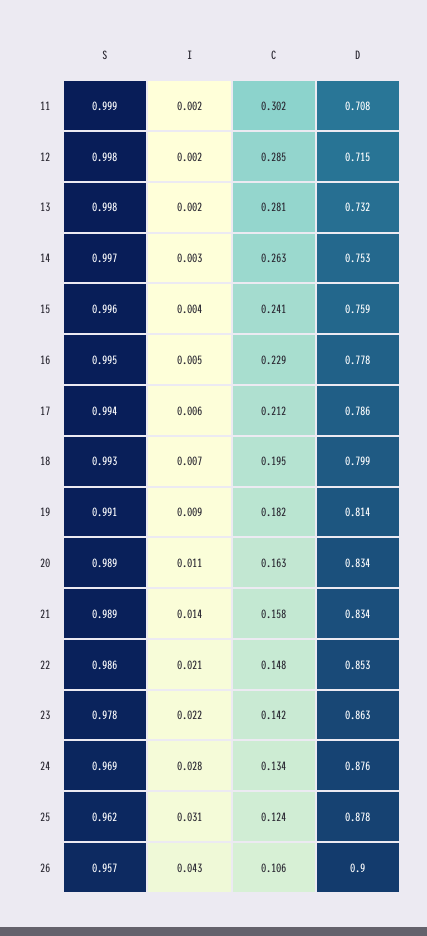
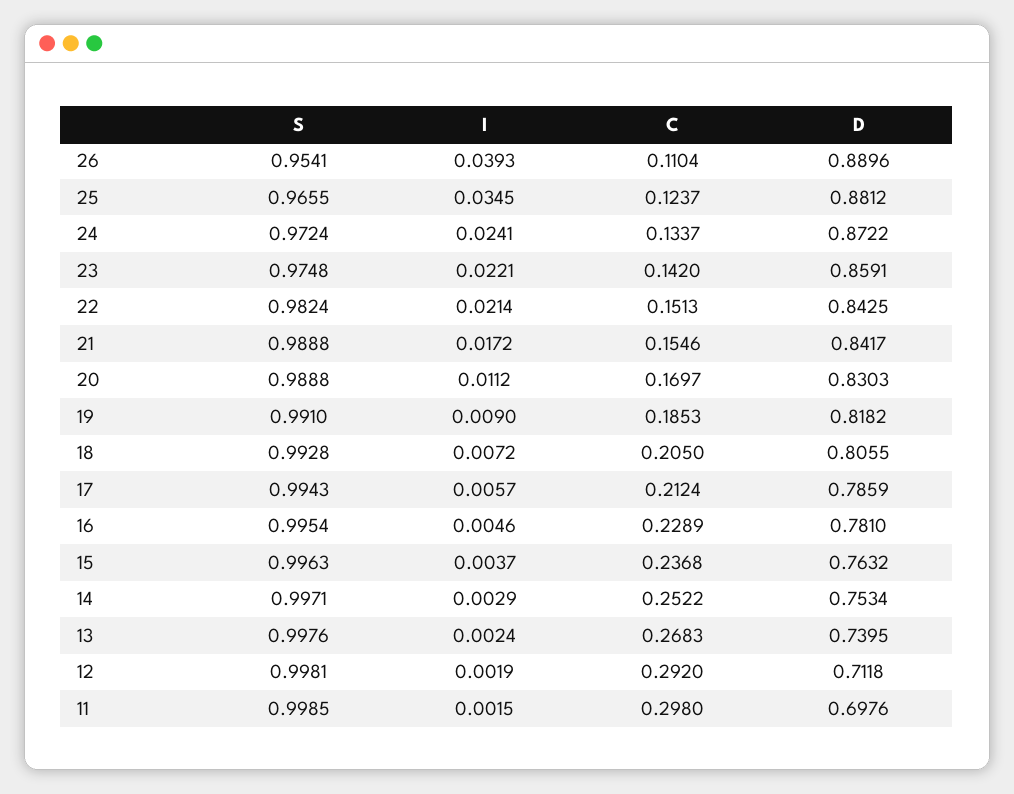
  {
    "S": {
      "11": 0.9985,
      "12": 0.9981,
      "13": 0.9976,
      "14": 0.9971,
      "15": 0.9963,
      "16": 0.9954,
      "17": 0.9943,
      "18": 0.9928,
      "19": 0.991,
      "20": 0.9888,
      "21": 0.9888,
-     "22": 0.986,
+     "22": 0.9824,
-     "23": 0.978,
+     "23": 0.9748,
-     "24": 0.969,
+     "24": 0.9724,
-     "25": 0.962,
+     "25": 0.9655,
-     "26": 0.957
+     "26": 0.9541
    },
    "I": {
      "11": 0.0015,
      "12": 0.0019,
      "13": 0.0024,
      "14": 0.0029,
      "15": 0.0037,
      "16": 0.0046,
      "17": 0.0057,
      "18": 0.0072,
      "19": 0.009,
      "20": 0.0112,
-     "21": 0.014,
+     "21": 0.0172,
      "22": 0.0214,
      "23": 0.0221,
-     "24": 0.028,
+     "24": 0.0241,
-     "25": 0.031,
+     "25": 0.0345,
-     "26": 0.043
+     "26": 0.0393
    },
    "C": {
-     "11": 0.302,
+     "11": 0.298,
-     "12": 0.285,
+     "12": 0.292,
-     "13": 0.281,
+     "13": 0.2683,
-     "14": 0.263,
+     "14": 0.2522,
-     "15": 0.241,
+     "15": 0.2368,
      "16": 0.2289,
      "17": 0.2124,
-     "18": 0.195,
+     "18": 0.205,
-     "19": 0.182,
+     "19": 0.1853,
-     "20": 0.163,
+     "20": 0.1697,
-     "21": 0.158,
+     "21": 0.1546,
-     "22": 0.148,
+     "22": 0.1513,
      "23": 0.142,
      "24": 0.1337,
      "25": 0.1237,
-     "26": 0.106
+     "26": 0.1104
    },
    "D": {
-     "11": 0.708,
+     "11": 0.6976,
-     "12": 0.715,
+     "12": 0.7118,
-     "13": 0.732,
+     "13": 0.7395,
      "14": 0.7534,
-     "15": 0.759,
+     "15": 0.7632,
-     "16": 0.778,
+     "16": 0.781,
      "17": 0.7859,
-     "18": 0.799,
+     "18": 0.8055,
-     "19": 0.814,
+     "19": 0.8182,
-     "20": 0.834,
+     "20": 0.8303,
-     "21": 0.834,
+     "21": 0.8417,
-     "22": 0.853,
+     "22": 0.8425,
-     "23": 0.863,
+     "23": 0.8591,
-     "24": 0.876,
+     "24": 0.8722,
-     "25": 0.878,
+     "25": 0.8812,
-     "26": 0.9
+     "26": 0.8896
    }
  }

